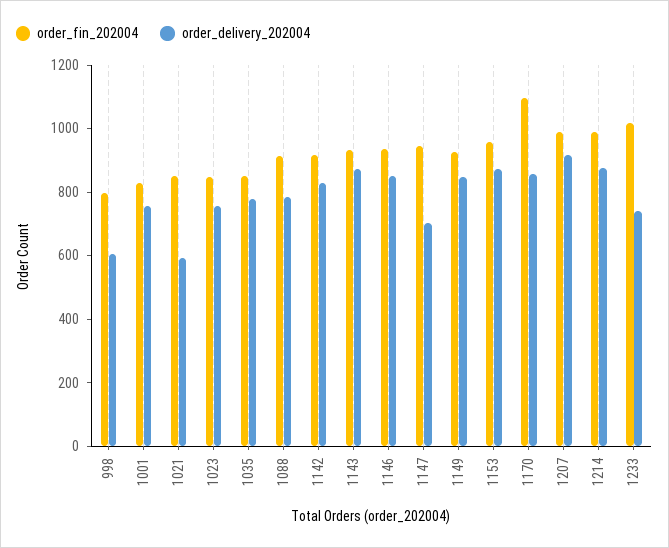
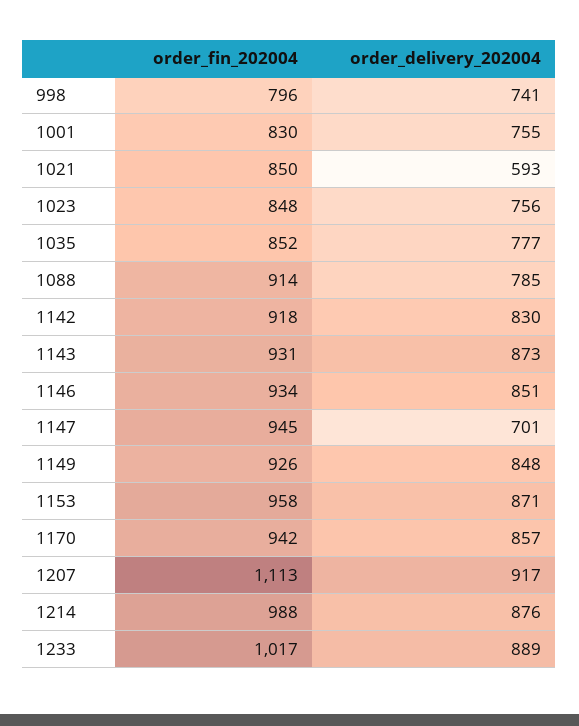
  {
    "order_fin_202004": {
      "998": 796,
      "1001": 830,
      "1021": 850,
      "1023": 848,
      "1035": 852,
      "1088": 914,
      "1142": 918,
      "1143": 931,
      "1146": 934,
      "1147": 945,
      "1149": 926,
      "1153": 958,
-     "1170": 1100,
+     "1170": 942,
-     "1207": 1000,
+     "1207": 1113,
      "1214": 988,
      "1233": 1017
    },
    "order_delivery_202004": {
-     "998": 600,
+     "998": 741,
      "1001": 755,
      "1021": 593,
      "1023": 756,
      "1035": 777,
      "1088": 785,
      "1142": 830,
      "1143": 873,
      "1146": 851,
      "1147": 701,
      "1149": 848,
      "1153": 871,
      "1170": 857,
      "1207": 917,
      "1214": 876,
-     "1233": 750
+     "1233": 889
    }
  }

